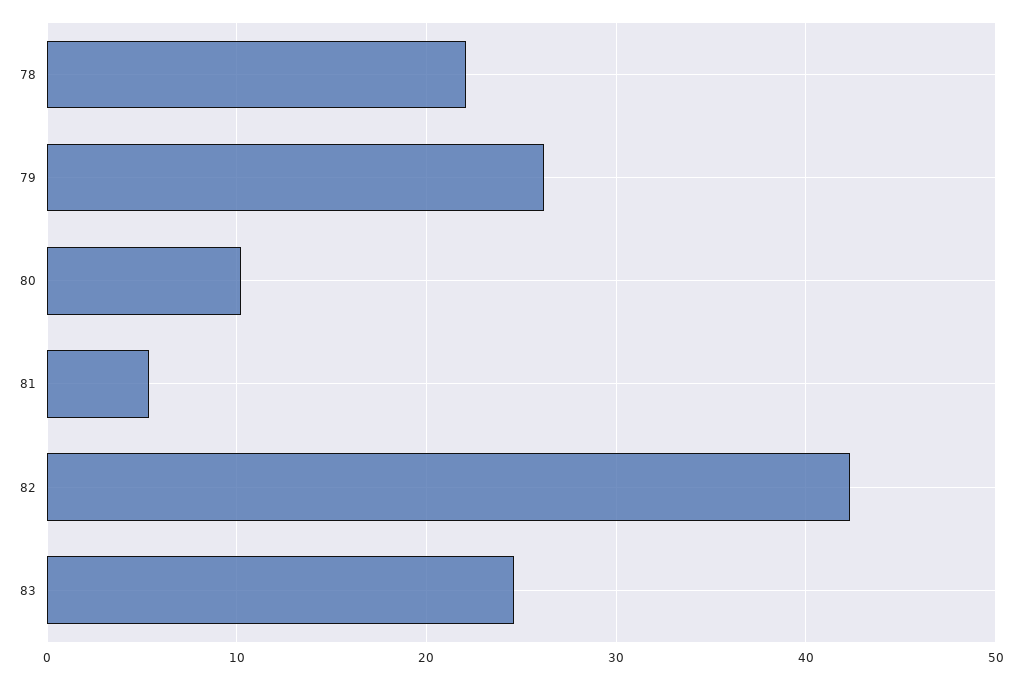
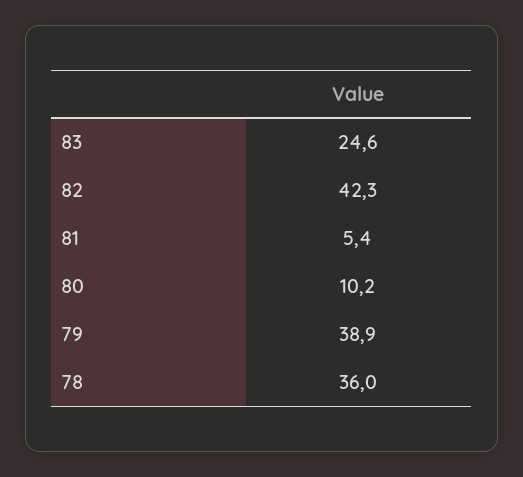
  {
-   "78": 22,
+   "78": 36,
-   "79": 26,
+   "79": 38.9,
    "80": 10.2,
    "81": 5.4,
    "82": 42.3,
    "83": 24.6
  }

